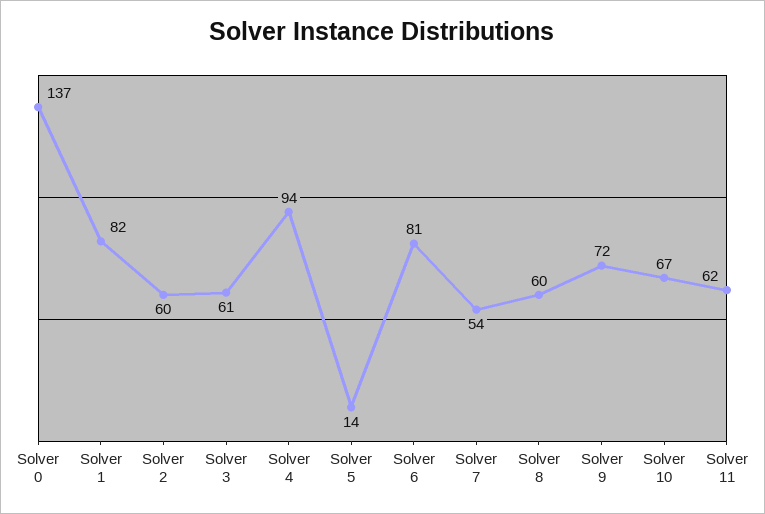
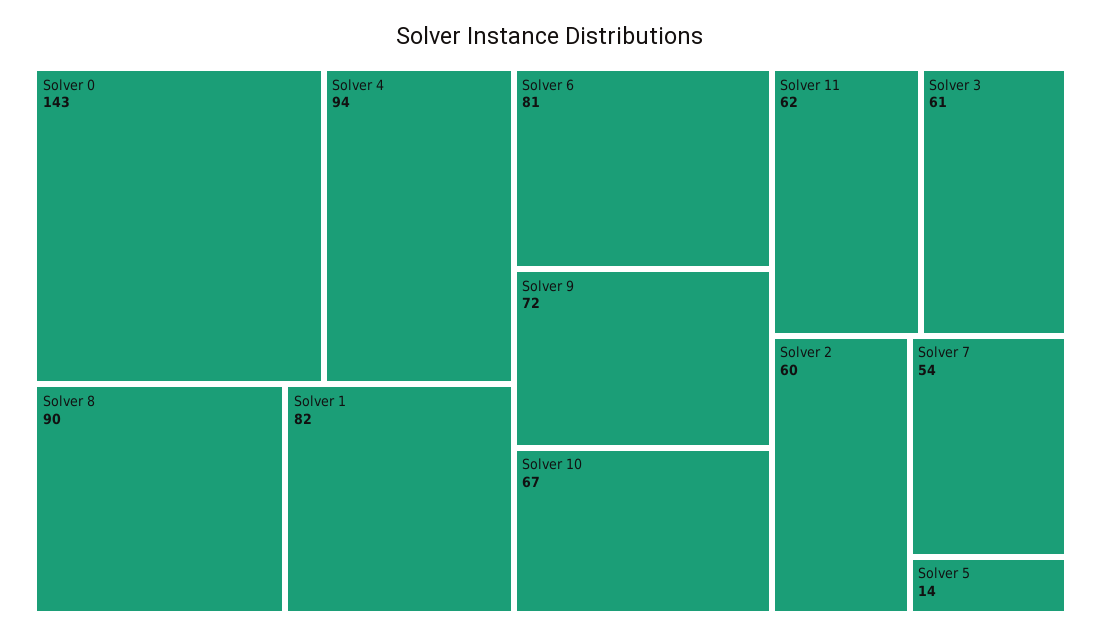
  {
-   "Solver 0": 137,
+   "Solver 0": 143,
    "Solver 1": 82,
    "Solver 2": 60,
    "Solver 3": 61,
    "Solver 4": 94,
    "Solver 5": 14,
    "Solver 6": 81,
    "Solver 7": 54,
-   "Solver 8": 60,
+   "Solver 8": 90,
    "Solver 9": 72,
    "Solver 10": 67,
    "Solver 11": 62
  }

